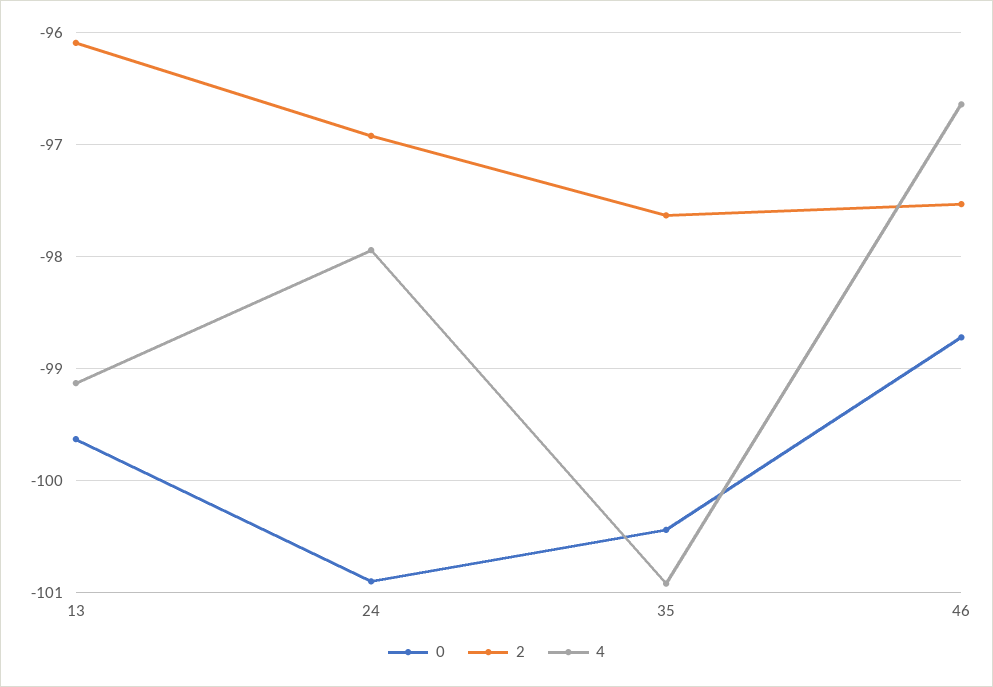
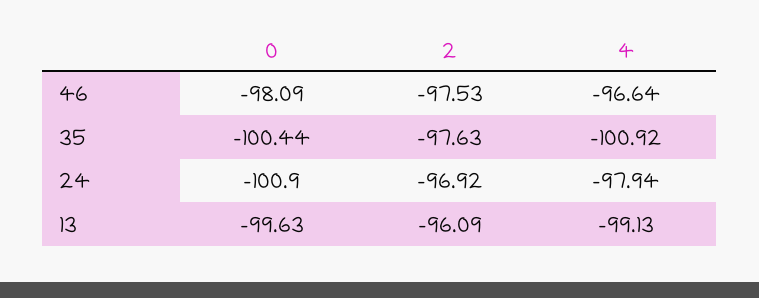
  {
    "0": {
      "13": -99.63,
      "24": -100.9,
      "35": -100.44,
-     "46": -98.7
+     "46": -98.09
    },
    "2": {
      "13": -96.09,
      "24": -96.92,
      "35": -97.63,
      "46": -97.53
    },
    "4": {
      "13": -99.13,
      "24": -97.94,
      "35": -100.92,
      "46": -96.64
    }
  }

